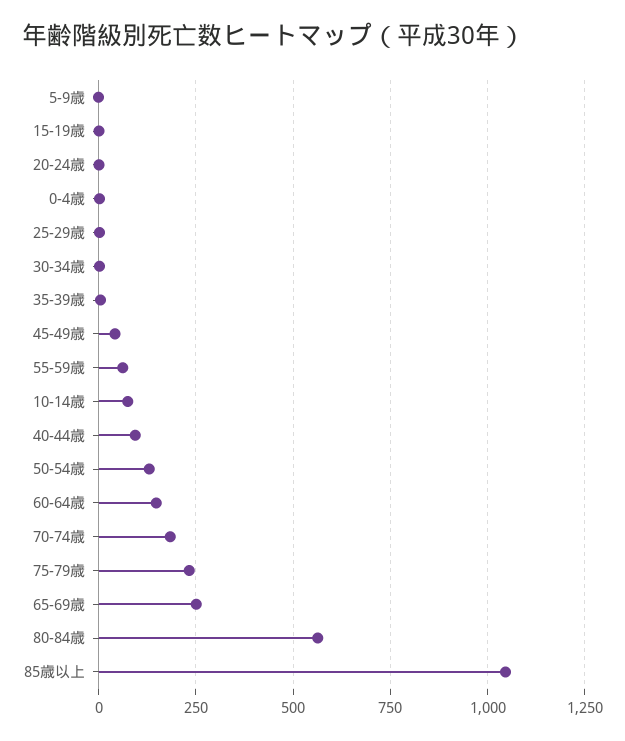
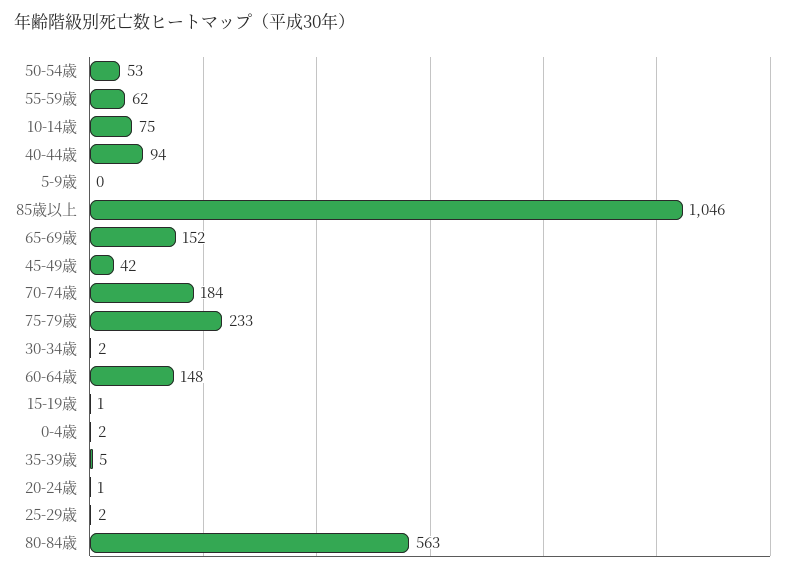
  {
    "5-9歳": 0,
    "15-19歳": 1,
    "20-24歳": 1,
    "0-4歳": 2,
    "25-29歳": 2,
    "30-34歳": 2,
    "35-39歳": 5,
    "45-49歳": 42,
    "55-59歳": 62,
    "10-14歳": 75,
    "40-44歳": 94,
-   "50-54歳": 125,
+   "50-54歳": 53,
    "60-64歳": 148,
    "70-74歳": 184,
    "75-79歳": 233,
-   "65-69歳": 250,
+   "65-69歳": 152,
    "80-84歳": 563,
    "85歳以上": 1046
  }

